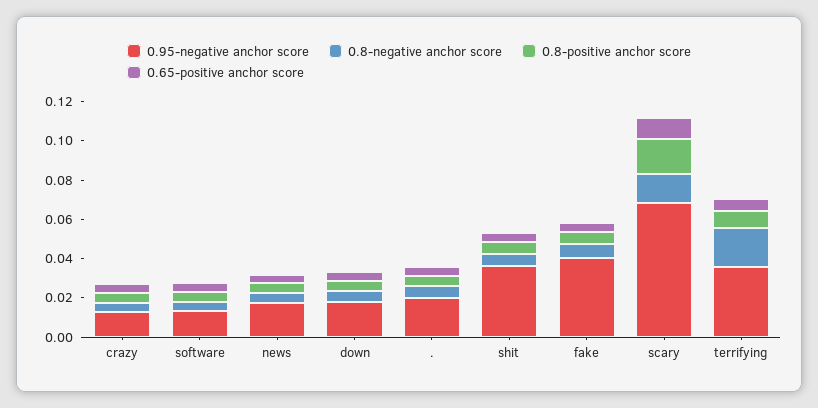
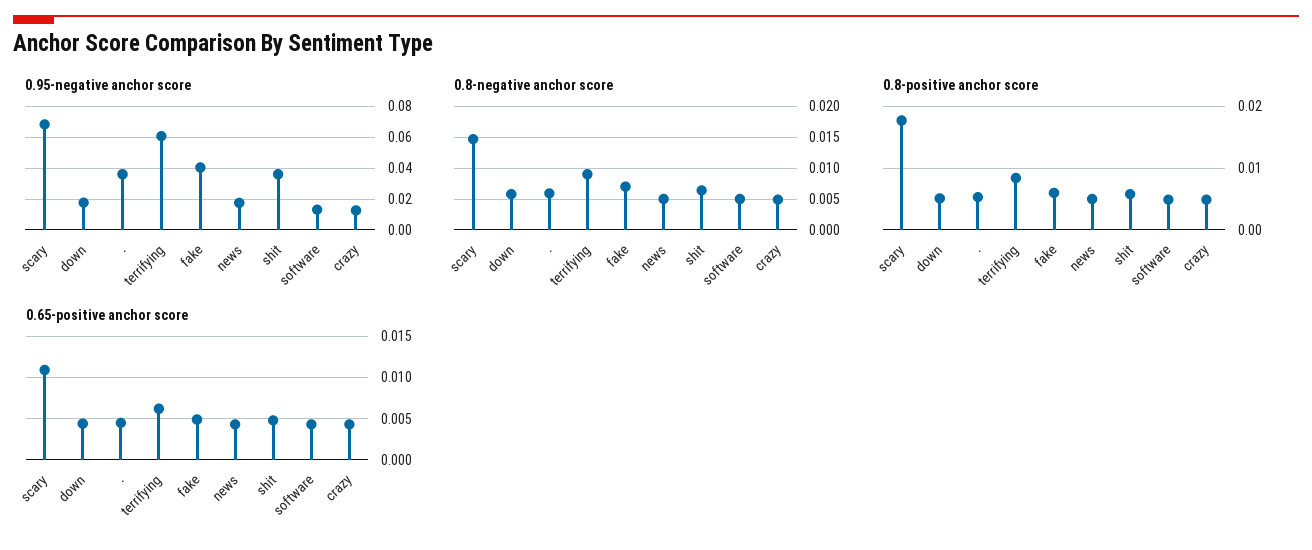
  {
    "0.95-negative anchor score": {
      "crazy": 0.015,
      "software": 0.015,
      "news": 0.02,
      "down": 0.02,
-     ".": 0.02,
+     ".": 0.035,
      "shit": 0.035,
      "fake": 0.04,
      "scary": 0.07,
-     "terrifying": 0.035
+     "terrifying": 0.06
    },
    "0.8-negative anchor score": {
      "crazy": 0.005,
      "software": 0.005,
      "news": 0.005,
      "down": 0.006,
      ".": 0.006,
      "shit": 0.006,
      "fake": 0.007,
      "scary": 0.015,
-     "terrifying": 0.02
+     "terrifying": 0.009
    },
    "0.8-positive anchor score": {
      "crazy": 0.005,
      "software": 0.005,
      "news": 0.005,
      "down": 0.005,
      ".": 0.005,
      "shit": 0.006,
      "fake": 0.006,
      "scary": 0.018,
      "terrifying": 0.008
    },
    "0.65-positive anchor score": {
      "crazy": 0.004,
      "software": 0.004,
      "news": 0.004,
      "down": 0.004,
      ".": 0.005,
      "shit": 0.005,
      "fake": 0.005,
      "scary": 0.011,
      "terrifying": 0.006
    }
  }

